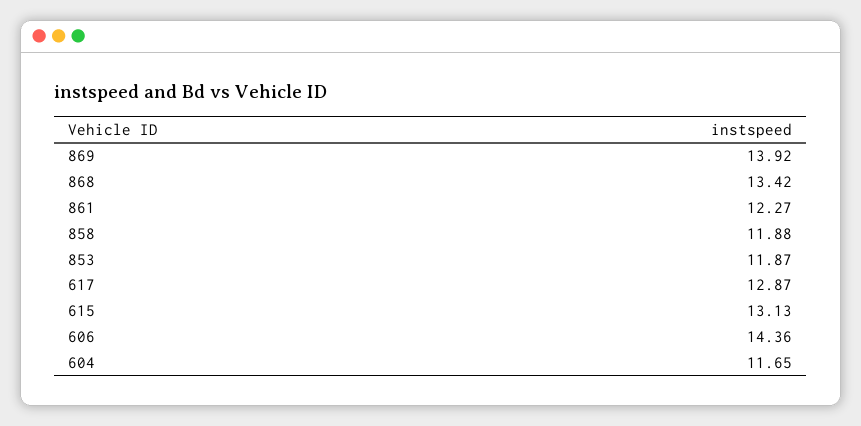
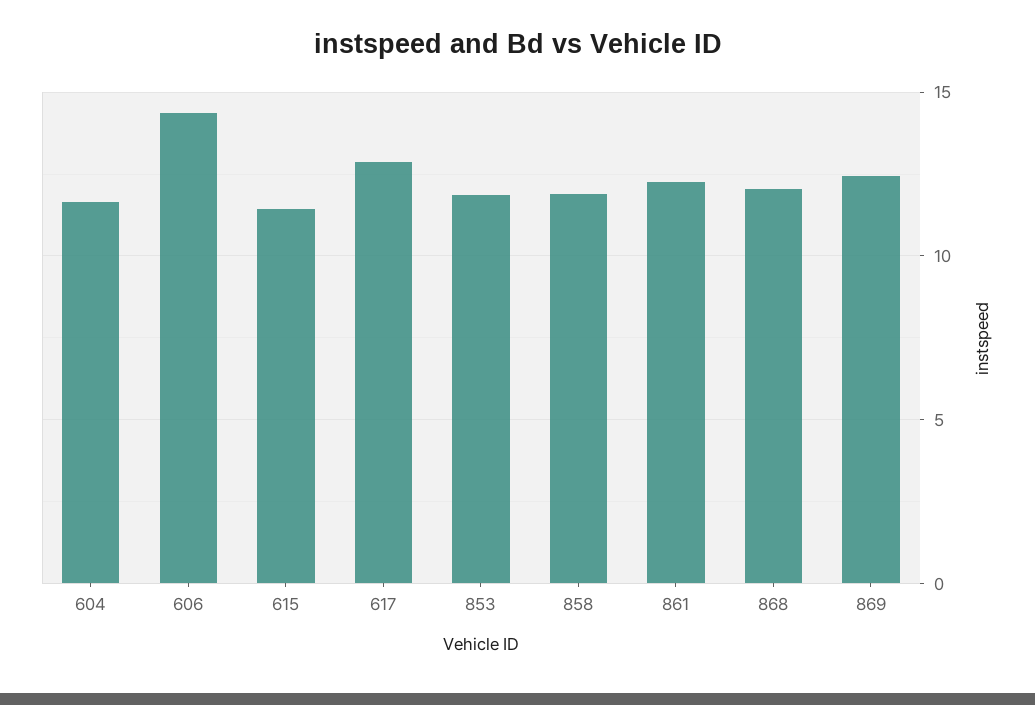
  {
-   "869": 13.92,
+   "869": 12.5,
-   "868": 13.42,
+   "868": 12,
    "861": 12.27,
    "858": 11.88,
    "853": 11.87,
    "617": 12.87,
-   "615": 13.13,
+   "615": 11.5,
    "606": 14.36,
    "604": 11.65
  }

